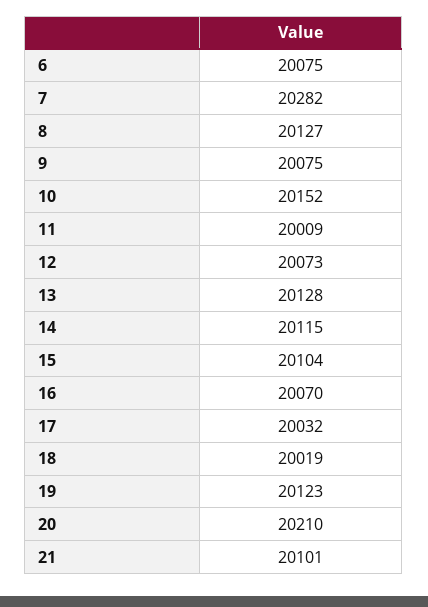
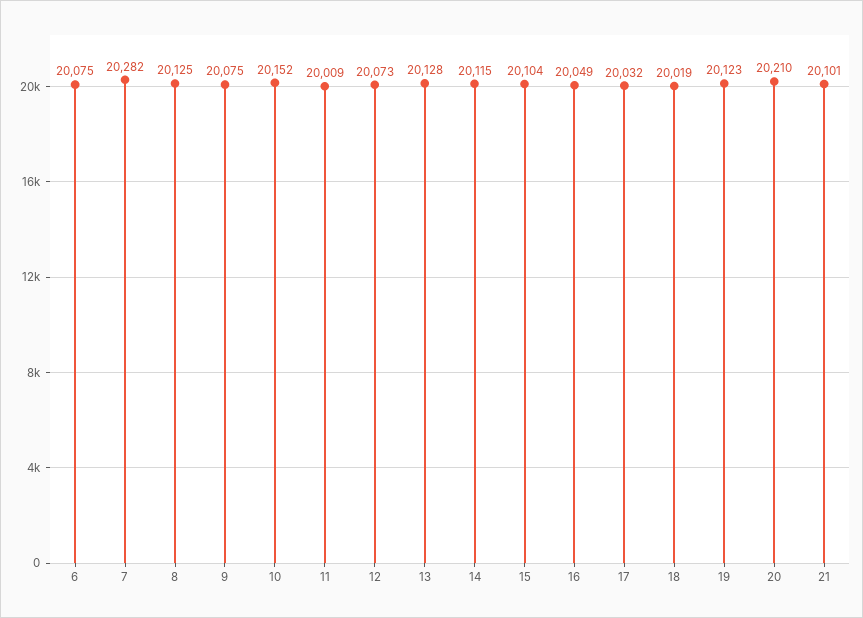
  {
    "6": 20075,
    "7": 20282,
-   "8": 20127,
+   "8": 20125,
    "9": 20075,
    "10": 20152,
    "11": 20009,
    "12": 20073,
    "13": 20128,
    "14": 20115,
    "15": 20104,
-   "16": 20070,
+   "16": 20049,
    "17": 20032,
    "18": 20019,
    "19": 20123,
    "20": 20210,
    "21": 20101
  }

